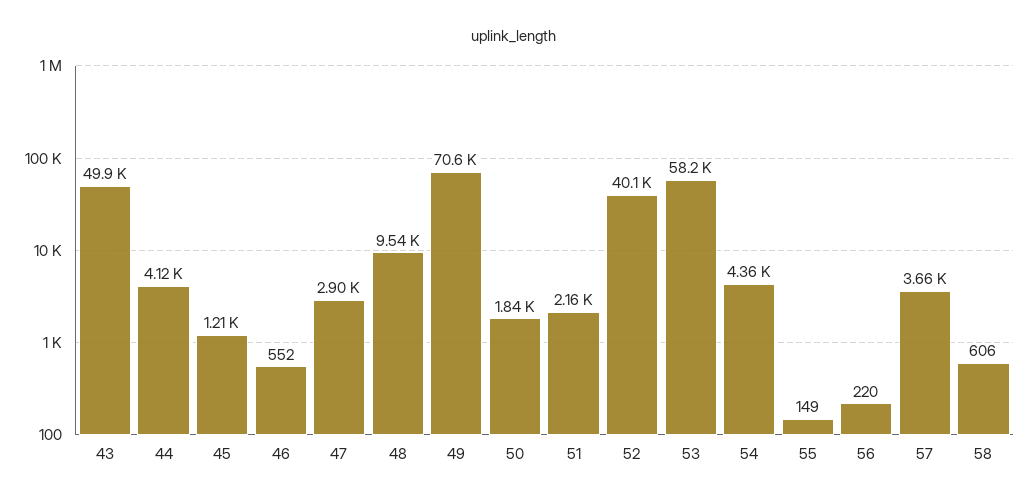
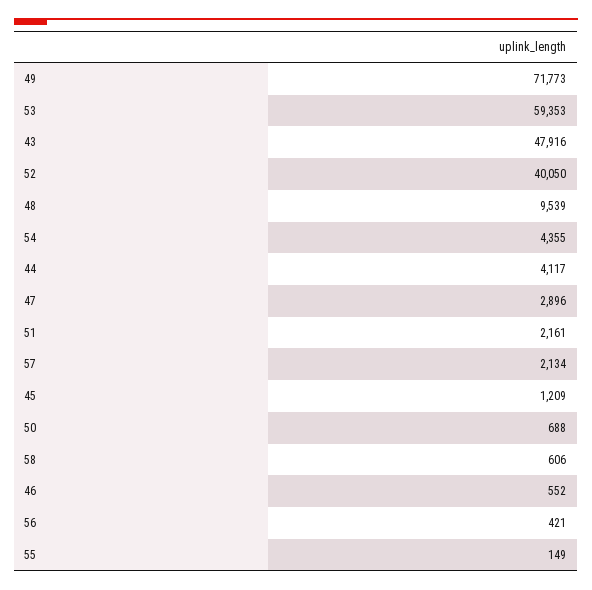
  {
-   "43": 49900,
+   "43": 47916,
    "44": 4117,
    "45": 1209,
    "46": 552,
    "47": 2896,
    "48": 9539,
-   "49": 70600,
+   "49": 71773,
-   "50": 1840,
+   "50": 688,
    "51": 2161,
    "52": 40050,
-   "53": 58200,
+   "53": 59353,
    "54": 4355,
    "55": 149,
-   "56": 220,
+   "56": 421,
-   "57": 3660,
+   "57": 2134,
    "58": 606
  }

